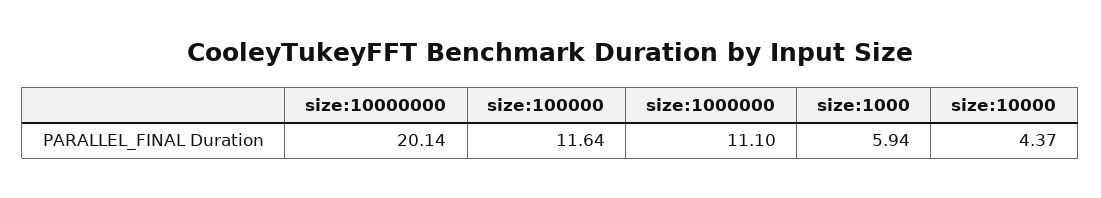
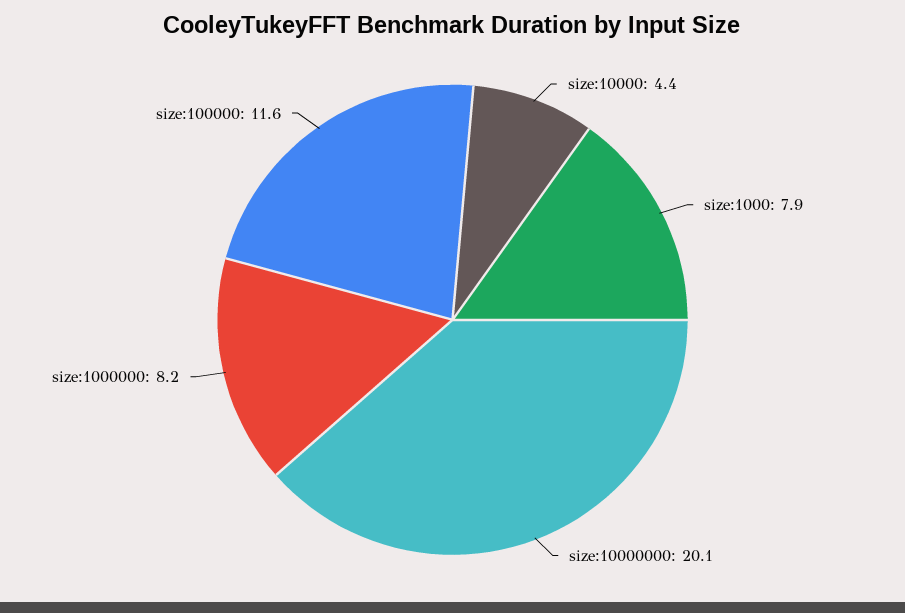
  {
    "size:10000000": 20.14,
    "size:100000": 11.64,
-   "size:1000000": 11.1,
+   "size:1000000": 8.2,
-   "size:1000": 5.94,
+   "size:1000": 7.9,
    "size:10000": 4.37
  }

